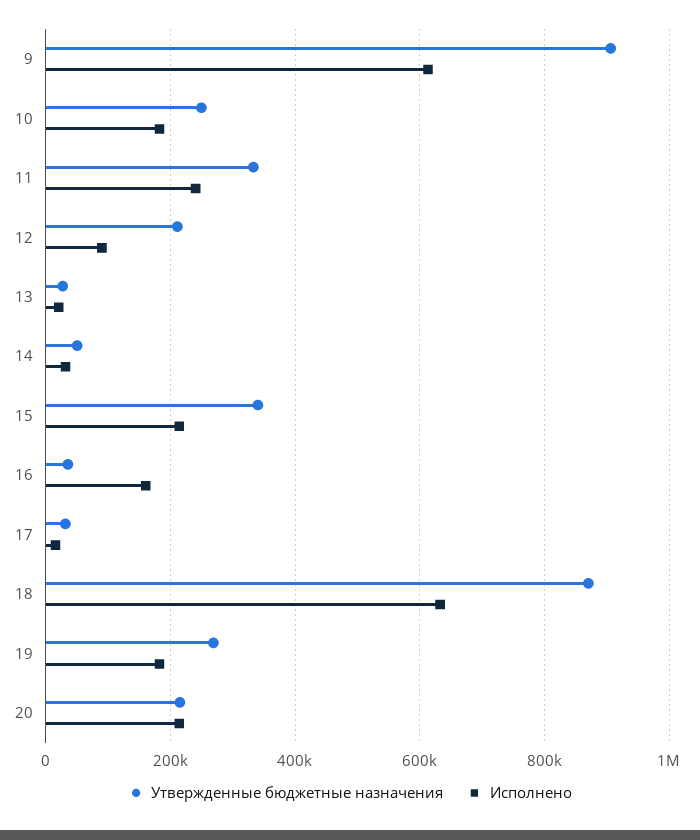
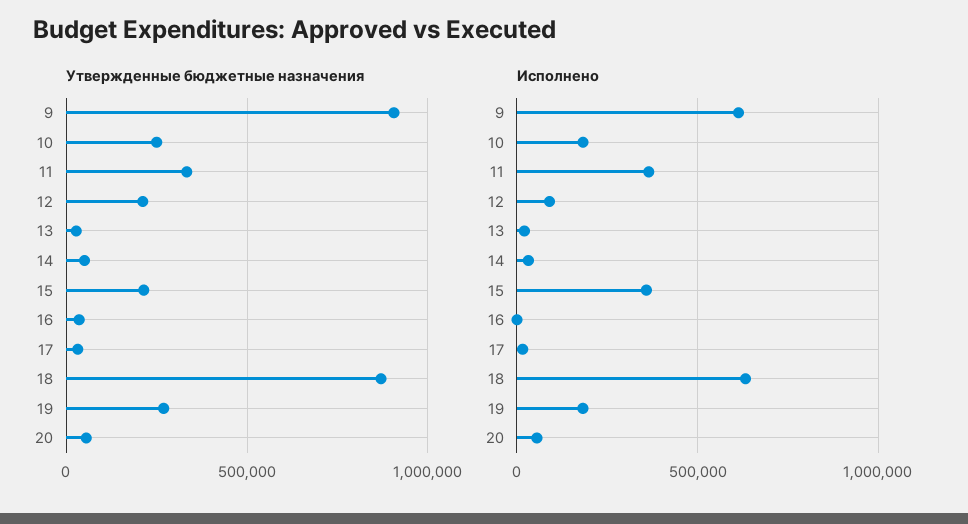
  {
    "Утвержденные бюджетные назначения": {
      "9": 900000,
      "10": 240000,
      "11": 340000,
      "12": 220000,
      "13": 20000,
      "14": 60000,
-     "15": 340000,
+     "15": 200000,
      "16": 40000,
      "17": 40000,
      "18": 880000,
      "19": 260000,
-     "20": 220000
+     "20": 50000
    },
    "Исполнено": {
      "9": 620000,
      "10": 180000,
-     "11": 240000,
+     "11": 350000,
      "12": 80000,
      "13": 20000,
      "14": 40000,
-     "15": 220000,
+     "15": 350000,
-     "16": 160000,
+     "16": 0,
      "17": 20000,
      "18": 640000,
      "19": 180000,
-     "20": 220000
+     "20": 50000
    }
  }

